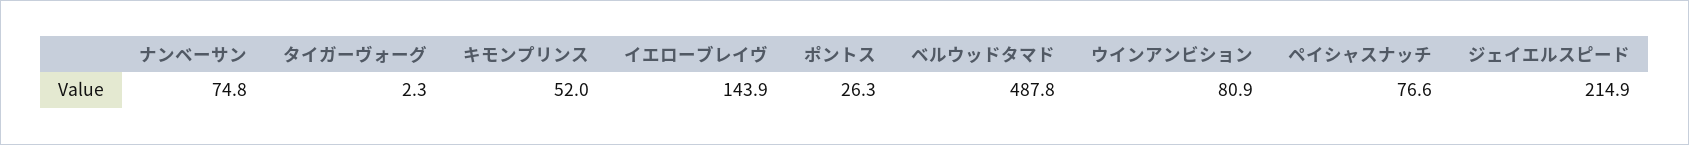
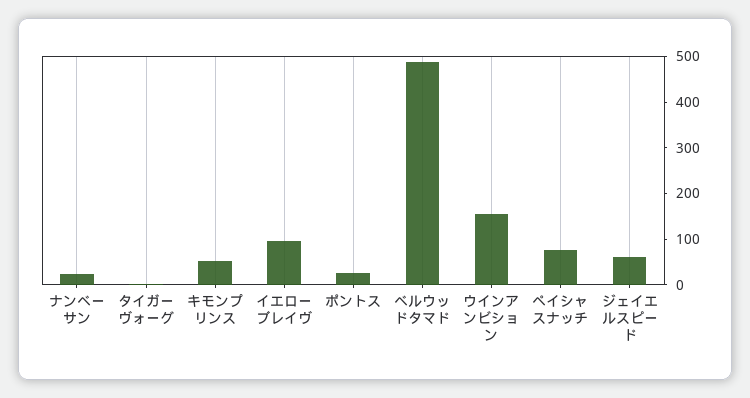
  {
-   "ナンベーサン": 74.8,
+   "ナンベーサン": 20,
    "タイガーヴォーグ": 2.3,
    "キモンプリンス": 52,
-   "イエローブレイヴ": 143.9,
+   "イエローブレイヴ": 100,
    "ポントス": 26.3,
    "ベルウッドタマド": 487.8,
-   "ウインアンビション": 80.9,
+   "ウインアンビション": 160,
    "ペイシャスナッチ": 76.6,
-   "ジェイエルスピード": 214.9
+   "ジェイエルスピード": 60
  }

